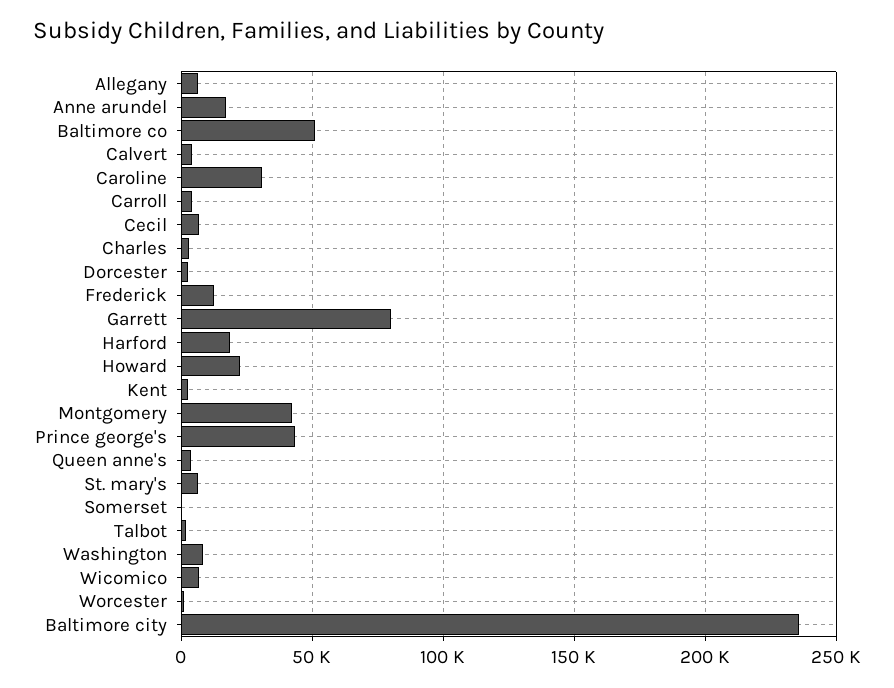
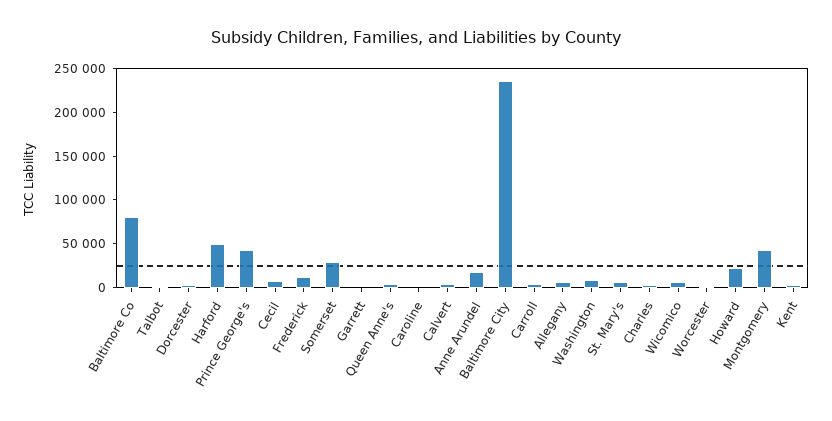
  {
    "Allegany": 5000,
    "Anne arundel": 15000,
-   "Baltimore co": 50000,
+   "Baltimore co": 80000,
    "Calvert": 5000,
-   "Caroline": 30000,
+   "Caroline": 0,
    "Carroll": 5000,
    "Cecil": 5000,
    "Charles": 5000,
    "Dorcester": 5000,
    "Frederick": 10000,
-   "Garrett": 80000,
+   "Garrett": 0,
-   "Harford": 20000,
+   "Harford": 50000,
    "Howard": 20000,
    "Kent": 5000,
    "Montgomery": 40000,
    "Prince george's": 45000,
    "Queen anne's": 5000,
    "St. mary's": 5000,
-   "Somerset": 0,
+   "Somerset": 30000,
    "Talbot": 0,
    "Washington": 10000,
    "Wicomico": 5000,
    "Worcester": 0,
    "Baltimore city": 235000
  }

